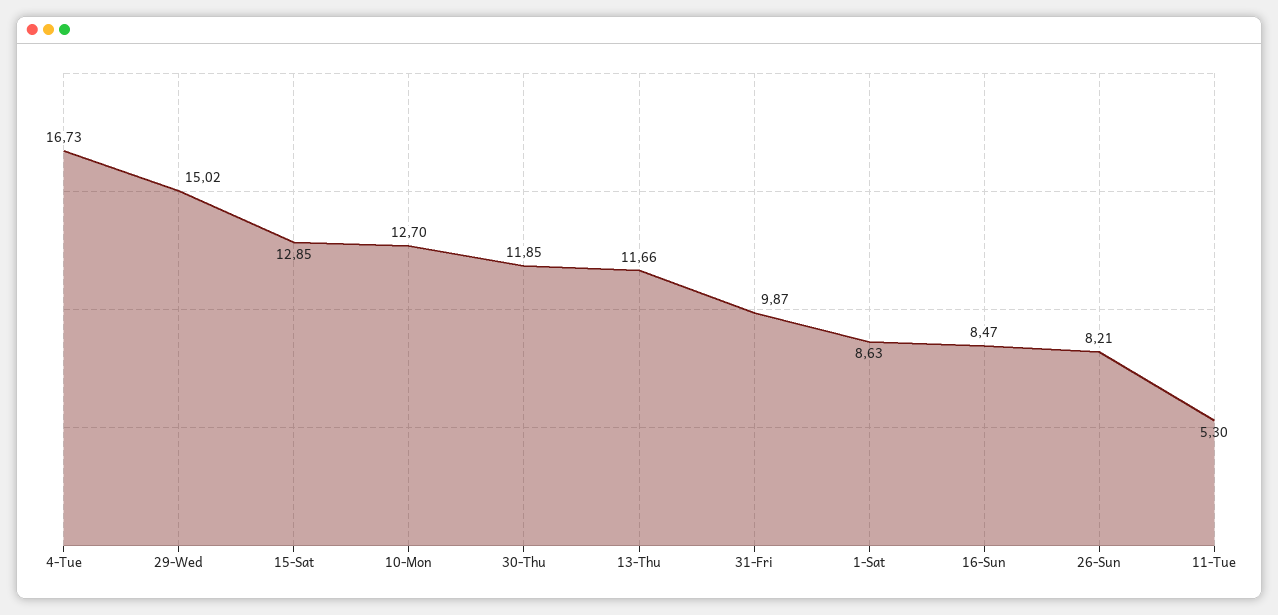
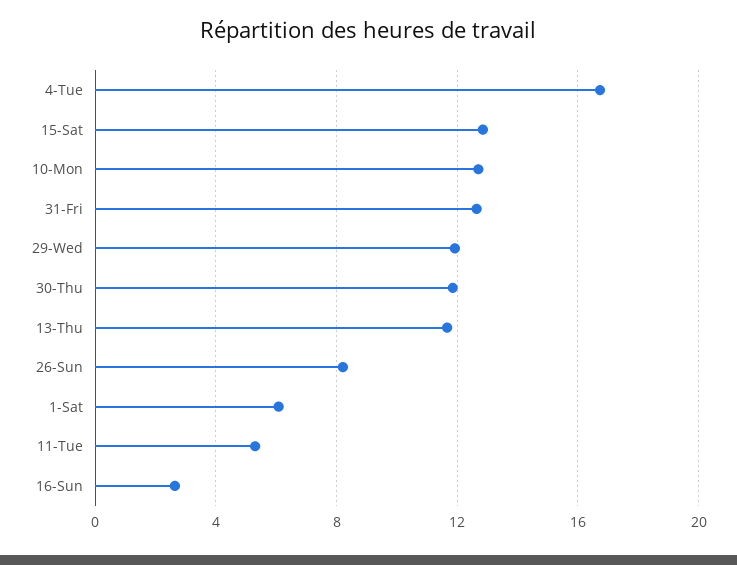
  {
    "4-Tue": 16.73,
-   "29-Wed": 15.02,
+   "29-Wed": 12,
    "15-Sat": 12.85,
    "10-Mon": 12.7,
    "30-Thu": 11.85,
    "13-Thu": 11.66,
-   "31-Fri": 9.87,
+   "31-Fri": 12.5,
-   "1-Sat": 8.63,
+   "1-Sat": 6,
-   "16-Sun": 8.47,
+   "16-Sun": 2.5,
    "26-Sun": 8.21,
    "11-Tue": 5.3
  }

